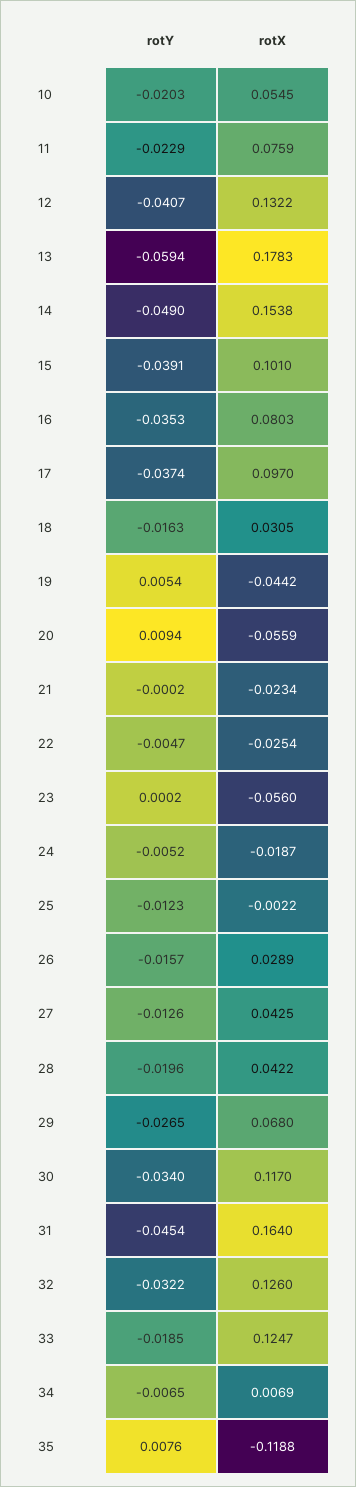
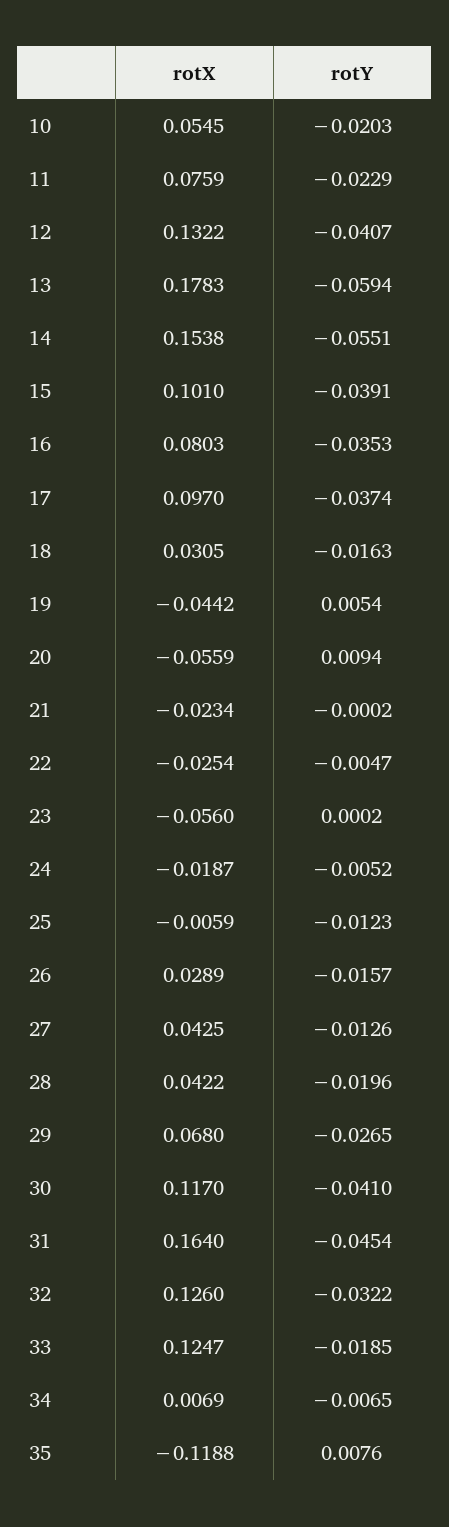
  {
    "rotY": {
      "10": -0.0203,
      "11": -0.0229,
      "12": -0.0407,
      "13": -0.0594,
-     "14": -0.049,
+     "14": -0.0551,
      "15": -0.0391,
      "16": -0.0353,
      "17": -0.0374,
      "18": -0.0163,
      "19": 0.0054,
      "20": 0.0094,
      "21": -0.0002,
      "22": -0.0047,
      "23": 0.0002,
      "24": -0.0052,
      "25": -0.0123,
      "26": -0.0157,
      "27": -0.0126,
      "28": -0.0196,
      "29": -0.0265,
-     "30": -0.034,
+     "30": -0.041,
      "31": -0.0454,
      "32": -0.0322,
      "33": -0.0185,
      "34": -0.0065,
      "35": 0.0076
    },
    "rotX": {
      "10": 0.0545,
      "11": 0.0759,
      "12": 0.1322,
      "13": 0.1783,
      "14": 0.1538,
      "15": 0.101,
      "16": 0.0803,
      "17": 0.097,
      "18": 0.0305,
      "19": -0.0442,
      "20": -0.0559,
      "21": -0.0234,
      "22": -0.0254,
      "23": -0.056,
      "24": -0.0187,
-     "25": -0.0022,
+     "25": -0.0059,
      "26": 0.0289,
      "27": 0.0425,
      "28": 0.0422,
      "29": 0.068,
      "30": 0.117,
      "31": 0.164,
      "32": 0.126,
      "33": 0.1247,
      "34": 0.0069,
      "35": -0.1188
    }
  }

